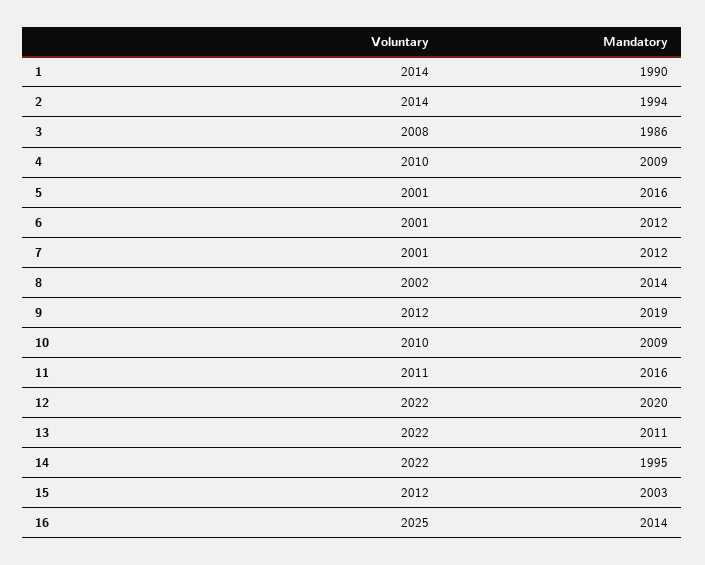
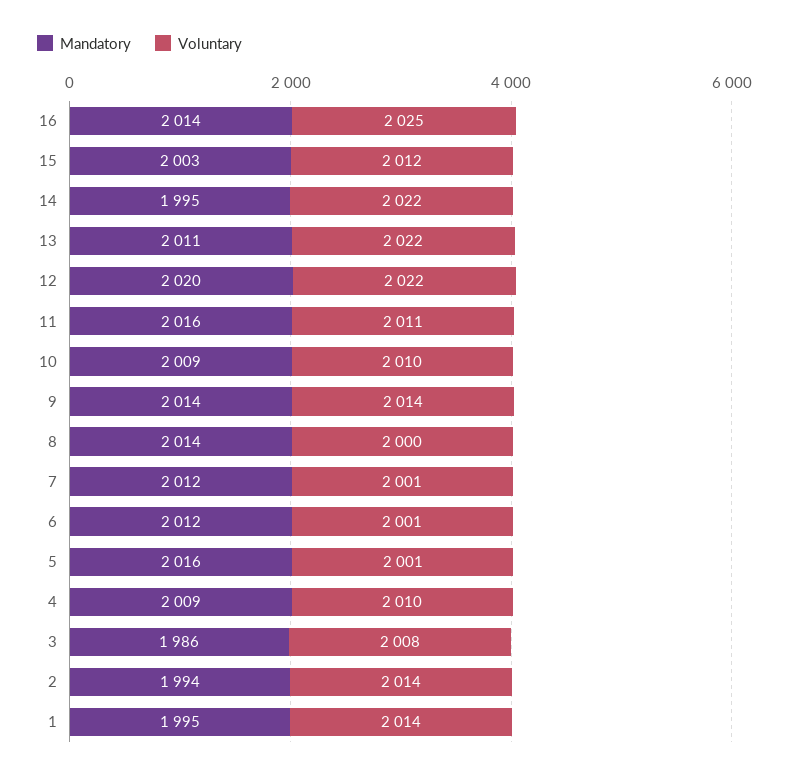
  {
    "Voluntary": {
      "1": 2014,
      "2": 2014,
      "3": 2008,
      "4": 2010,
      "5": 2001,
      "6": 2001,
      "7": 2001,
-     "8": 2002,
+     "8": 2000,
-     "9": 2012,
+     "9": 2014,
      "10": 2010,
      "11": 2011,
      "12": 2022,
      "13": 2022,
      "14": 2022,
      "15": 2012,
      "16": 2025
    },
    "Mandatory": {
-     "1": 1990,
+     "1": 1995,
      "2": 1994,
      "3": 1986,
      "4": 2009,
      "5": 2016,
      "6": 2012,
      "7": 2012,
      "8": 2014,
-     "9": 2019,
+     "9": 2014,
      "10": 2009,
      "11": 2016,
      "12": 2020,
      "13": 2011,
      "14": 1995,
      "15": 2003,
      "16": 2014
    }
  }

